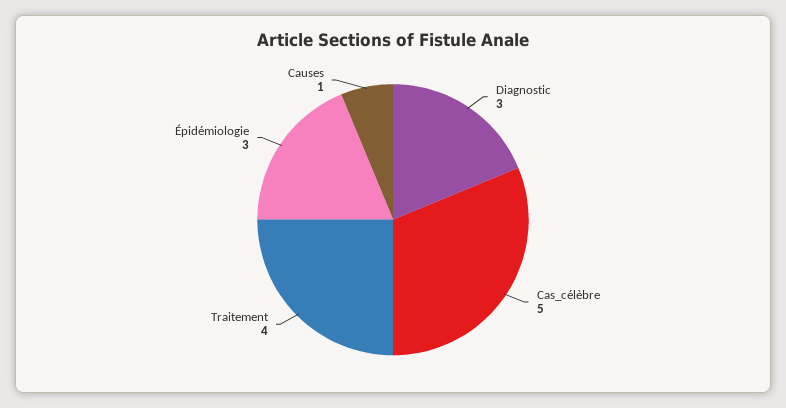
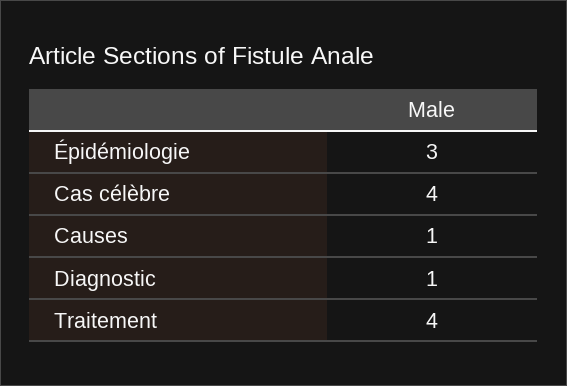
  {
-   "Diagnostic": 3,
+   "Diagnostic": 1,
-   "Cas_célèbre": 5,
+   "Cas_célèbre": 4,
    "Traitement": 4,
    "Épidémiologie": 3,
    "Causes": 1
  }

